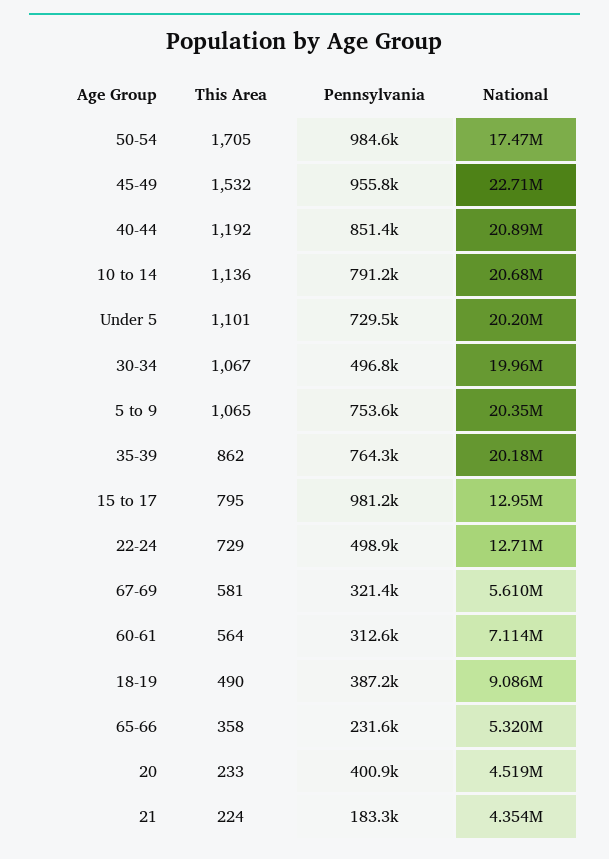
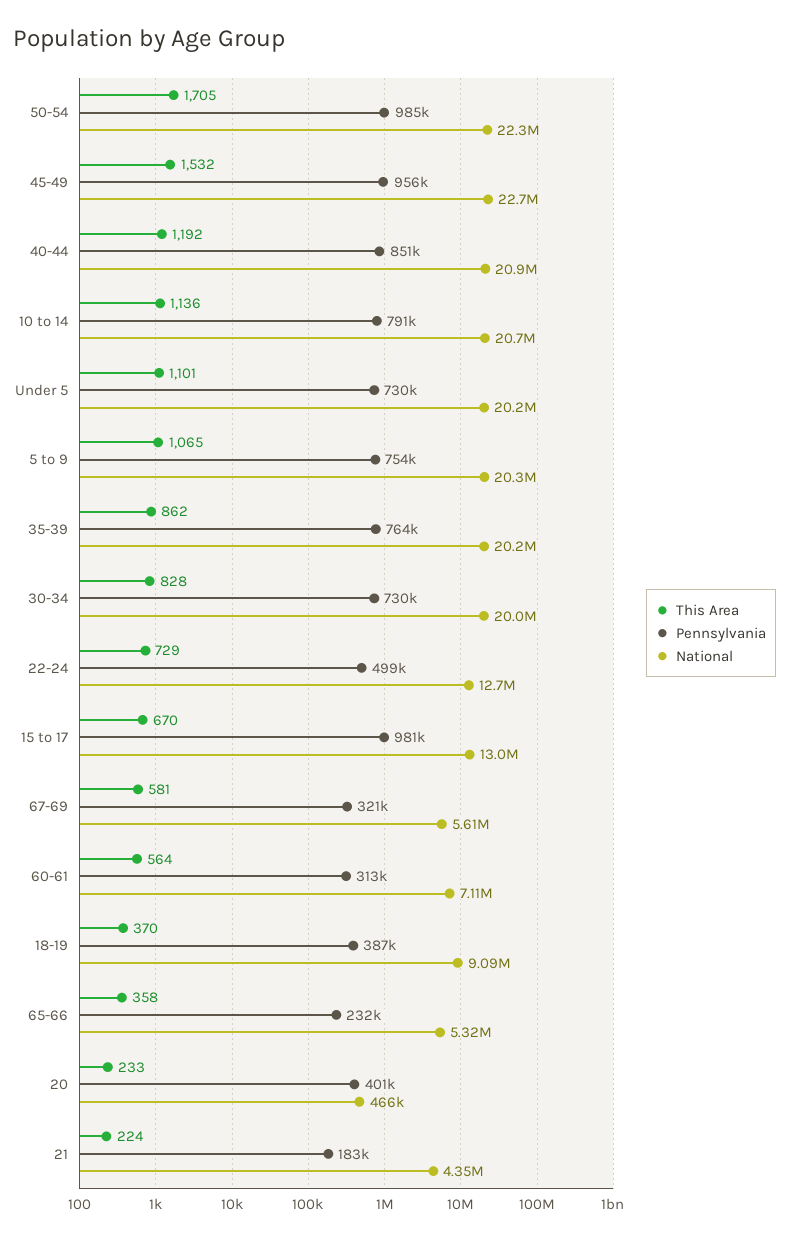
  {
    "This Area": {
      "50-54": 1705,
      "45-49": 1532,
      "40-44": 1192,
      "10 to 14": 1136,
      "Under 5": 1101,
-     "30-34": 1067,
+     "30-34": 828,
      "5 to 9": 1065,
      "35-39": 862,
-     "15 to 17": 795,
+     "15 to 17": 670,
      "22-24": 729,
      "67-69": 581,
      "60-61": 564,
-     "18-19": 490,
+     "18-19": 370,
      "65-66": 358,
      "20": 233,
      "21": 224
    },
    "Pennsylvania": {
      "50-54": 984600,
      "45-49": 955800,
      "40-44": 851400,
      "10 to 14": 791200,
      "Under 5": 729500,
-     "30-34": 496800,
+     "30-34": 730000,
      "5 to 9": 753600,
      "35-39": 764300,
      "15 to 17": 981200,
      "22-24": 498900,
      "67-69": 321400,
      "60-61": 312600,
      "18-19": 387200,
      "65-66": 231600,
      "20": 400900,
      "21": 183300
    },
    "National": {
-     "50-54": 17470000,
+     "50-54": 22300000,
      "45-49": 22710000,
      "40-44": 20890000,
      "10 to 14": 20680000,
      "Under 5": 20200000,
      "30-34": 19960000,
      "5 to 9": 20350000,
      "35-39": 20180000,
      "15 to 17": 12950000,
      "22-24": 12710000,
      "67-69": 5610000,
      "60-61": 7114000,
      "18-19": 9086000,
      "65-66": 5320000,
-     "20": 4519000,
+     "20": 466000,
      "21": 4354000
    }
  }

